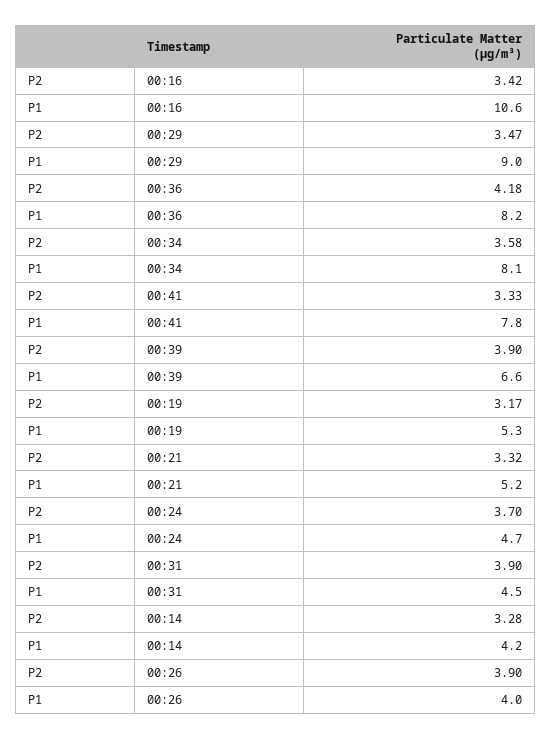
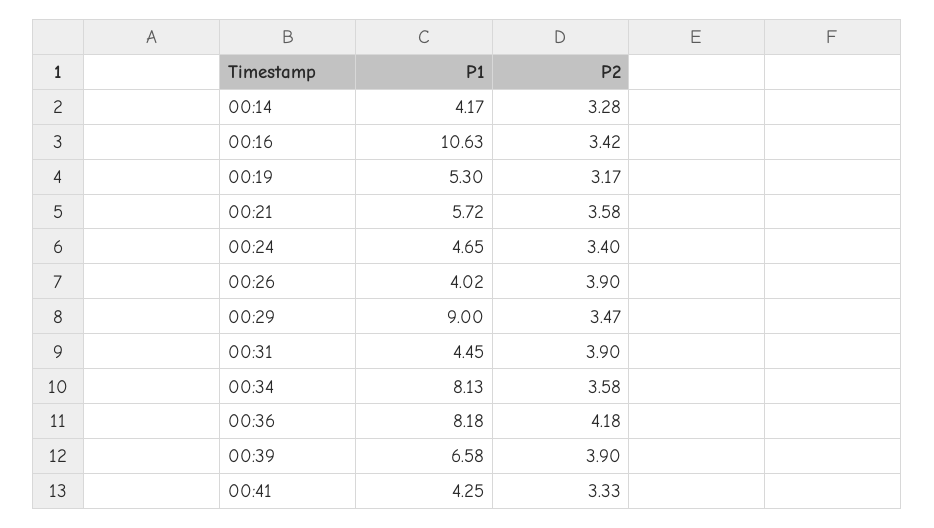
  {
    "P2": {
      "00:16": 3.42,
      "00:29": 3.47,
      "00:36": 4.18,
      "00:34": 3.58,
      "00:41": 3.33,
      "00:39": 3.9,
      "00:19": 3.17,
-     "00:21": 3.32,
+     "00:21": 3.58,
-     "00:24": 3.7,
+     "00:24": 3.4,
      "00:31": 3.9,
      "00:14": 3.28,
      "00:26": 3.9
    },
    "P1": {
      "00:16": 10.63,
      "00:29": 9,
      "00:36": 8.18,
      "00:34": 8.13,
-     "00:41": 7.8,
+     "00:41": 4.25,
      "00:39": 6.58,
      "00:19": 5.3,
-     "00:21": 5.2,
+     "00:21": 5.72,
      "00:24": 4.65,
      "00:31": 4.45,
      "00:14": 4.17,
      "00:26": 4.02
    }
  }

